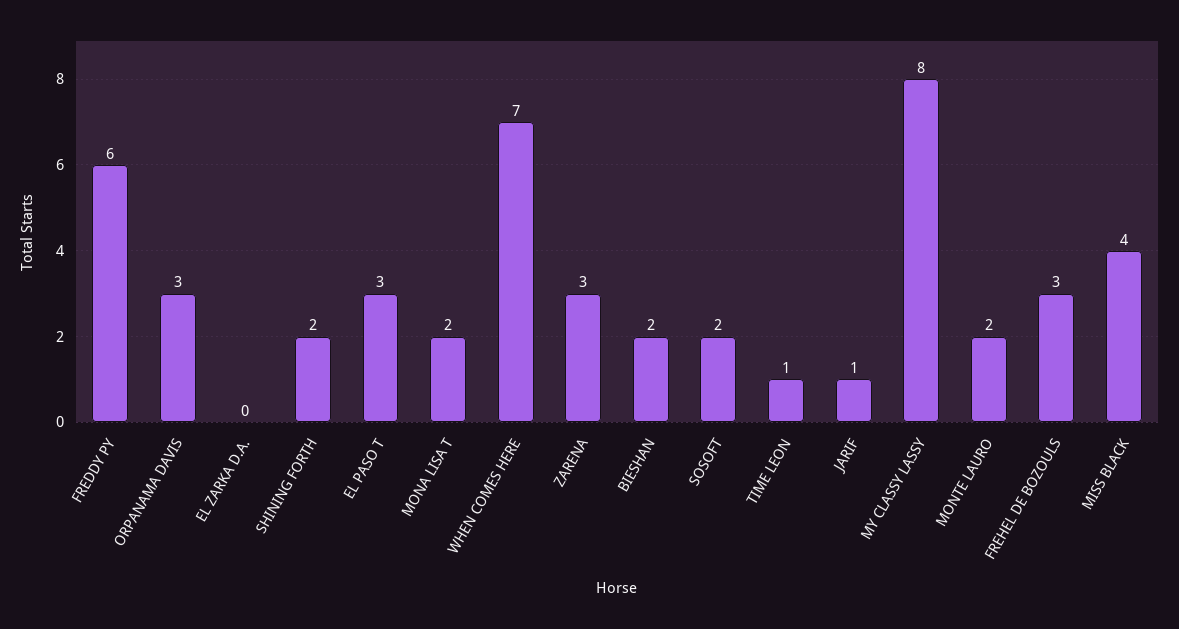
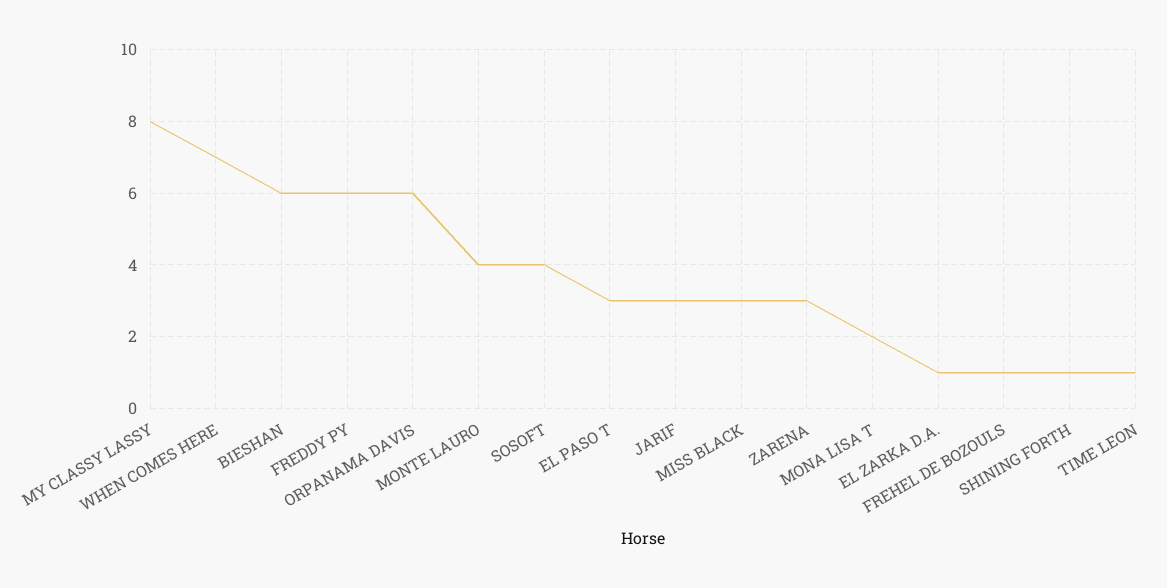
  {
    "FREDDY PY": 6,
-   "ORPANAMA DAVIS": 3,
+   "ORPANAMA DAVIS": 6,
-   "EL ZARKA D.A.": 0,
+   "EL ZARKA D.A.": 1,
-   "SHINING FORTH": 2,
+   "SHINING FORTH": 1,
    "EL PASO T": 3,
    "MONA LISA T": 2,
    "WHEN COMES HERE": 7,
    "ZARENA": 3,
-   "BIESHAN": 2,
+   "BIESHAN": 6,
-   "SOSOFT": 2,
+   "SOSOFT": 4,
    "TIME LEON": 1,
-   "JARIF": 1,
+   "JARIF": 3,
    "MY CLASSY LASSY": 8,
-   "MONTE LAURO": 2,
+   "MONTE LAURO": 4,
-   "FREHEL DE BOZOULS": 3,
+   "FREHEL DE BOZOULS": 1,
-   "MISS BLACK": 4
+   "MISS BLACK": 3
  }

